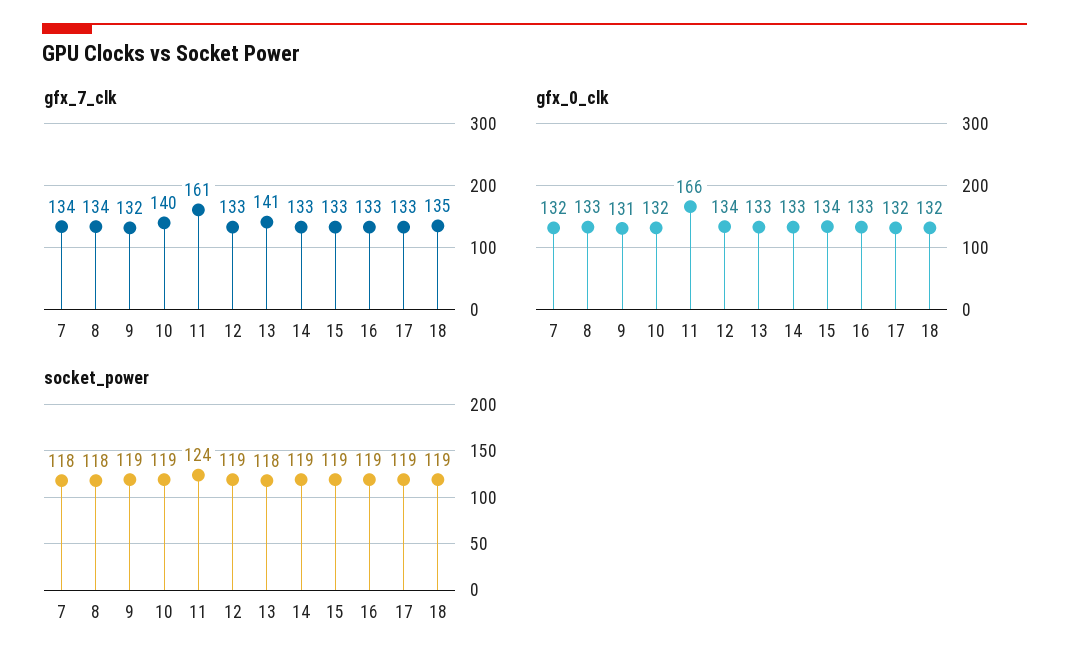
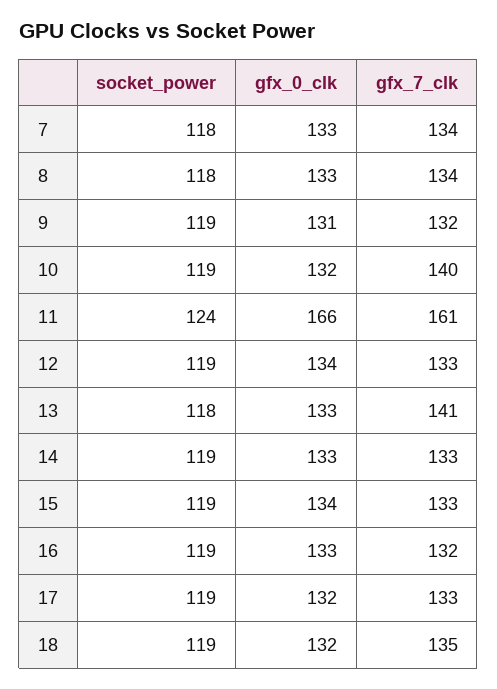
  {
    "gfx_7_clk": {
      "7": 134,
      "8": 134,
      "9": 132,
      "10": 140,
      "11": 161,
      "12": 133,
      "13": 141,
      "14": 133,
      "15": 133,
-     "16": 133,
+     "16": 132,
      "17": 133,
      "18": 135
    },
    "gfx_0_clk": {
-     "7": 132,
+     "7": 133,
      "8": 133,
      "9": 131,
      "10": 132,
      "11": 166,
      "12": 134,
      "13": 133,
      "14": 133,
      "15": 134,
      "16": 133,
      "17": 132,
      "18": 132
    },
    "socket_power": {
      "7": 118,
      "8": 118,
      "9": 119,
      "10": 119,
      "11": 124,
      "12": 119,
      "13": 118,
      "14": 119,
      "15": 119,
      "16": 119,
      "17": 119,
      "18": 119
    }
  }

